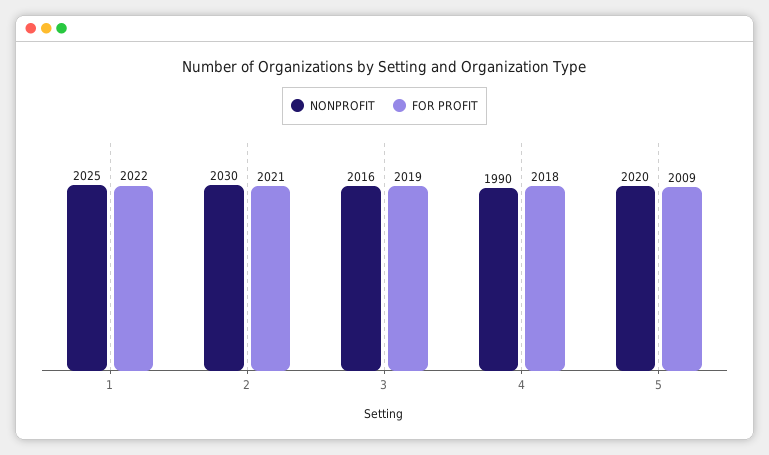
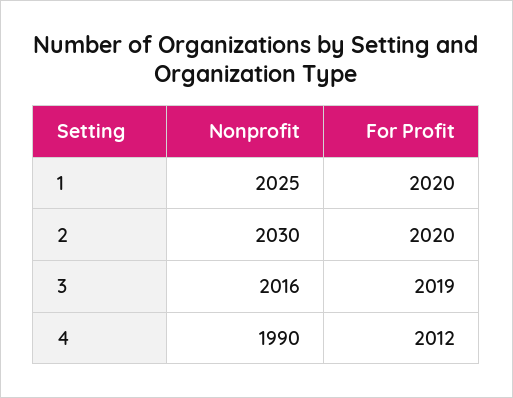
  {
    "NONPROFIT": {
      "1": 2025,
      "2": 2030,
      "3": 2016,
-     "4": 1990,
+     "4": 1990
-     "5": 2020
    },
    "FOR PROFIT": {
-     "1": 2022,
+     "1": 2020,
-     "2": 2021,
+     "2": 2020,
      "3": 2019,
-     "4": 2018,
+     "4": 2012
-     "5": 2009
    }
  }

